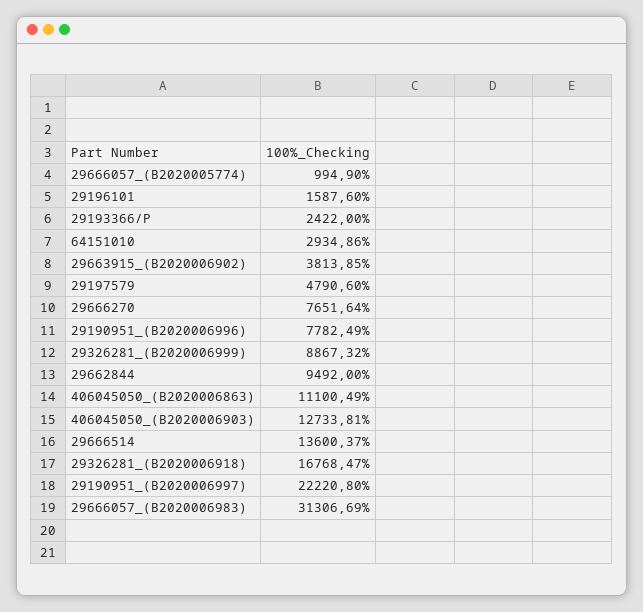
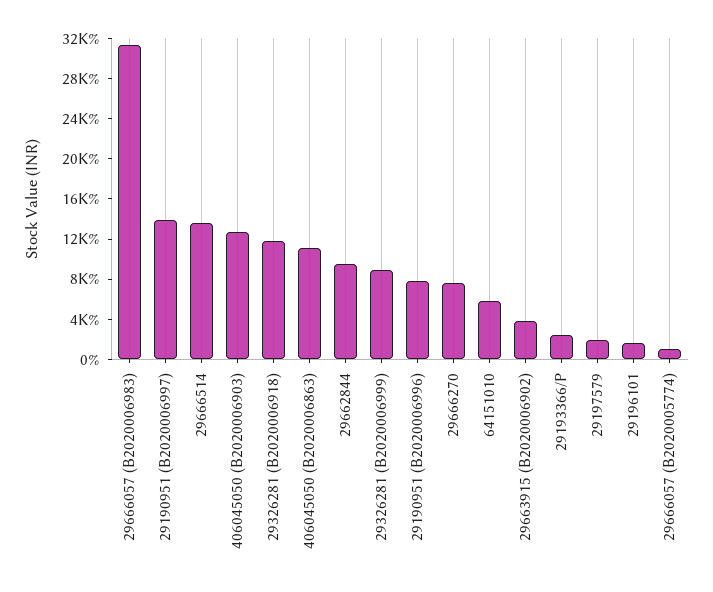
  {
    "29666057_(B2020005774)": 994.9,
    "29196101": 1587.6,
    "29193366/P": 2422,
-   "64151010": 2934.86,
+   "64151010": 6000,
    "29663915_(B2020006902)": 3813.85,
-   "29197579": 4790.6,
+   "29197579": 2000,
    "29666270": 7651.64,
    "29190951_(B2020006996)": 7782.49,
    "29326281_(B2020006999)": 8867.32,
    "29662844": 9492,
    "406045050_(B2020006863)": 11100.49,
    "406045050_(B2020006903)": 12733.81,
    "29666514": 13600.37,
-   "29326281_(B2020006918)": 16768.47,
+   "29326281_(B2020006918)": 12000,
-   "29190951_(B2020006997)": 22220.8,
+   "29190951_(B2020006997)": 14000,
    "29666057_(B2020006983)": 31306.69
  }

